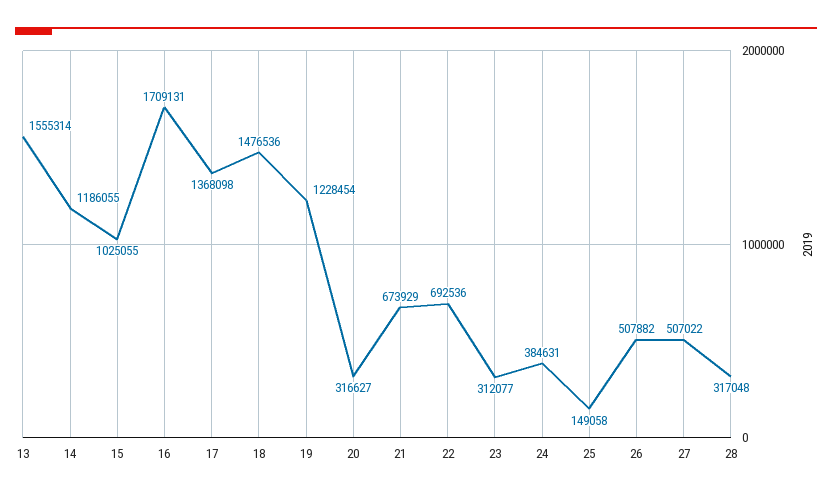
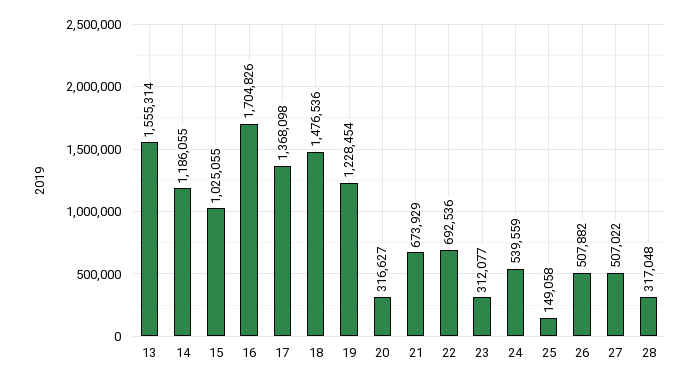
  {
    "13": 1555314,
    "14": 1186055,
    "15": 1025055,
-   "16": 1709131,
+   "16": 1704826,
    "17": 1368098,
    "18": 1476536,
    "19": 1228454,
    "20": 316627,
    "21": 673929,
    "22": 692536,
    "23": 312077,
-   "24": 384631,
+   "24": 539559,
    "25": 149058,
    "26": 507882,
    "27": 507022,
    "28": 317048
  }

